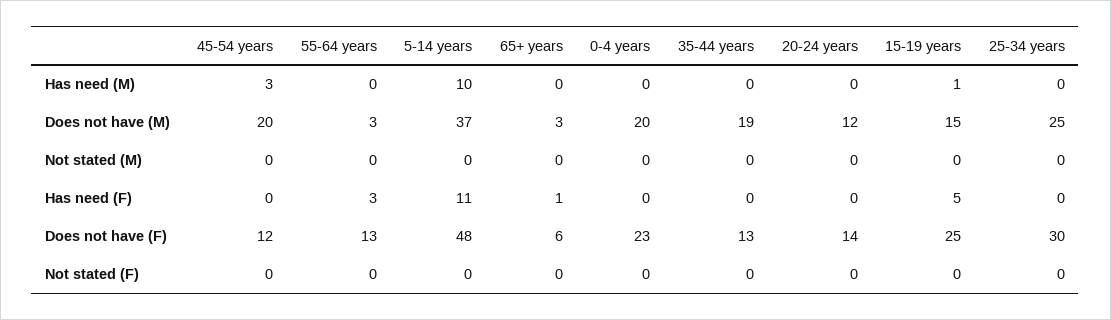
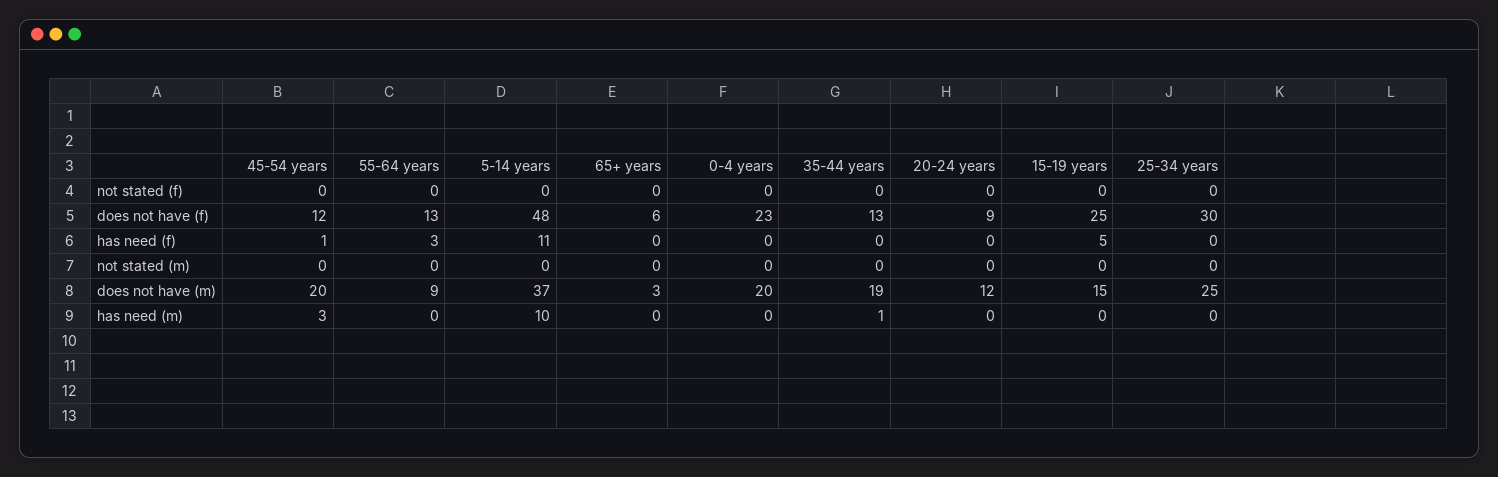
  {
    "45-54 years": {
      "Has need (M)": 3,
      "Does not have (M)": 20,
      "Not stated (M)": 0,
-     "Has need (F)": 0,
+     "Has need (F)": 1,
      "Does not have (F)": 12,
      "Not stated (F)": 0
    },
    "55-64 years": {
      "Has need (M)": 0,
-     "Does not have (M)": 3,
+     "Does not have (M)": 9,
      "Not stated (M)": 0,
      "Has need (F)": 3,
      "Does not have (F)": 13,
      "Not stated (F)": 0
    },
    "5-14 years": {
      "Has need (M)": 10,
      "Does not have (M)": 37,
      "Not stated (M)": 0,
      "Has need (F)": 11,
      "Does not have (F)": 48,
      "Not stated (F)": 0
    },
    "65+ years": {
      "Has need (M)": 0,
      "Does not have (M)": 3,
      "Not stated (M)": 0,
-     "Has need (F)": 1,
+     "Has need (F)": 0,
      "Does not have (F)": 6,
      "Not stated (F)": 0
    },
    "0-4 years": {
      "Has need (M)": 0,
      "Does not have (M)": 20,
      "Not stated (M)": 0,
      "Has need (F)": 0,
      "Does not have (F)": 23,
      "Not stated (F)": 0
    },
    "35-44 years": {
-     "Has need (M)": 0,
+     "Has need (M)": 1,
      "Does not have (M)": 19,
      "Not stated (M)": 0,
      "Has need (F)": 0,
      "Does not have (F)": 13,
      "Not stated (F)": 0
    },
    "20-24 years": {
      "Has need (M)": 0,
      "Does not have (M)": 12,
      "Not stated (M)": 0,
      "Has need (F)": 0,
-     "Does not have (F)": 14,
+     "Does not have (F)": 9,
      "Not stated (F)": 0
    },
    "15-19 years": {
-     "Has need (M)": 1,
+     "Has need (M)": 0,
      "Does not have (M)": 15,
      "Not stated (M)": 0,
      "Has need (F)": 5,
      "Does not have (F)": 25,
      "Not stated (F)": 0
    },
    "25-34 years": {
      "Has need (M)": 0,
      "Does not have (M)": 25,
      "Not stated (M)": 0,
      "Has need (F)": 0,
      "Does not have (F)": 30,
      "Not stated (F)": 0
    }
  }

